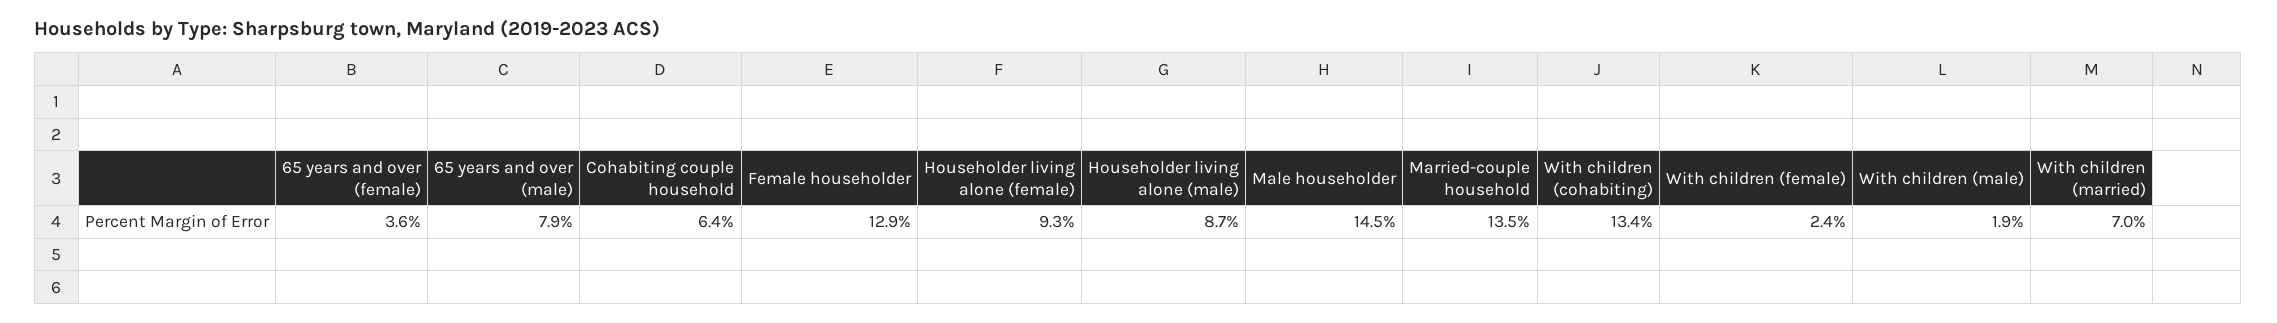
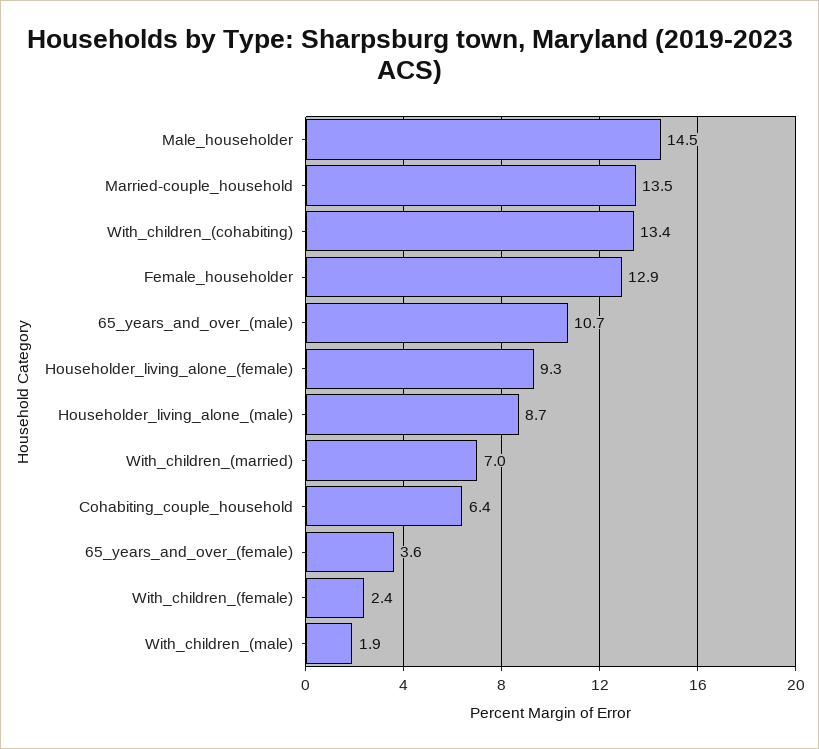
  {
    "65 years and over (female)": 3.6,
-   "65 years and over (male)": 7.9,
+   "65 years and over (male)": 10.7,
    "Cohabiting couple household": 6.4,
    "Female householder": 12.9,
    "Householder living alone (female)": 9.3,
    "Householder living alone (male)": 8.7,
    "Male householder": 14.5,
    "Married-couple household": 13.5,
    "With children (cohabiting)": 13.4,
    "With children (female)": 2.4,
    "With children (male)": 1.9,
    "With children (married)": 7
  }

